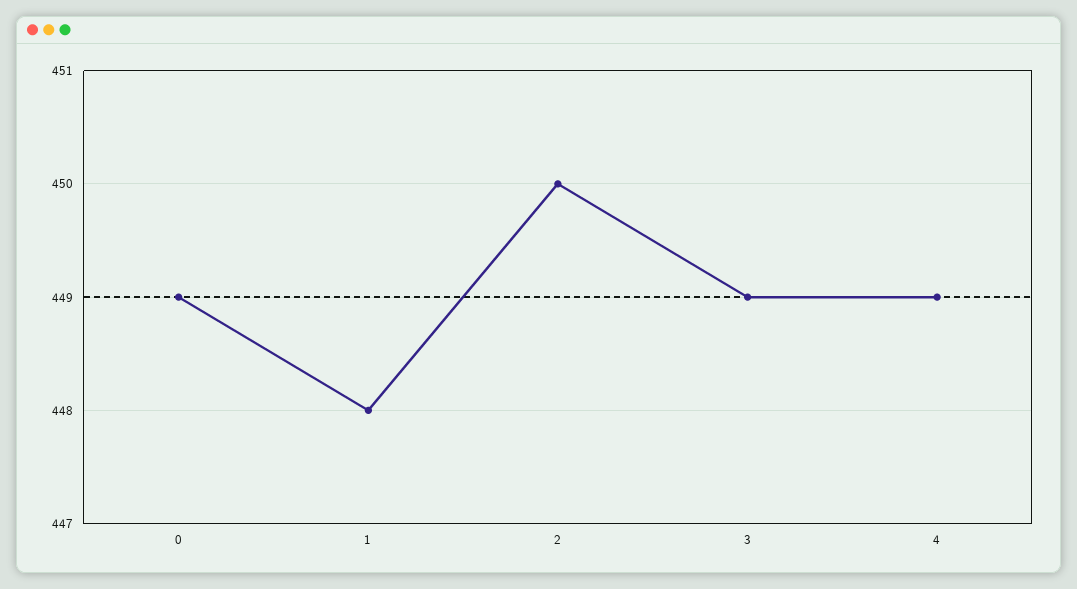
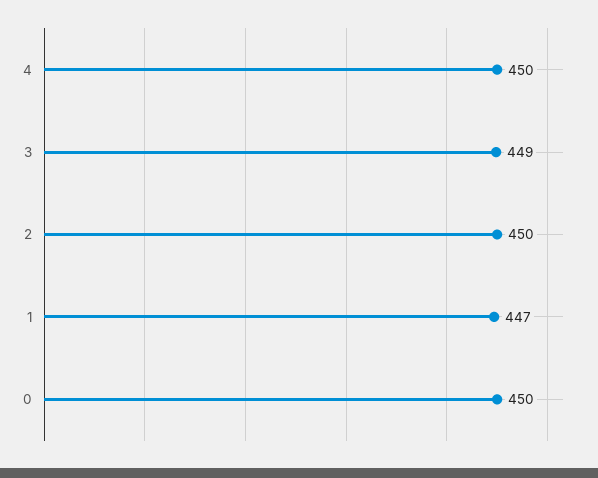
  {
-   "0": 449,
+   "0": 450,
-   "1": 448,
+   "1": 447,
    "2": 450,
    "3": 449,
-   "4": 449
+   "4": 450
  }

